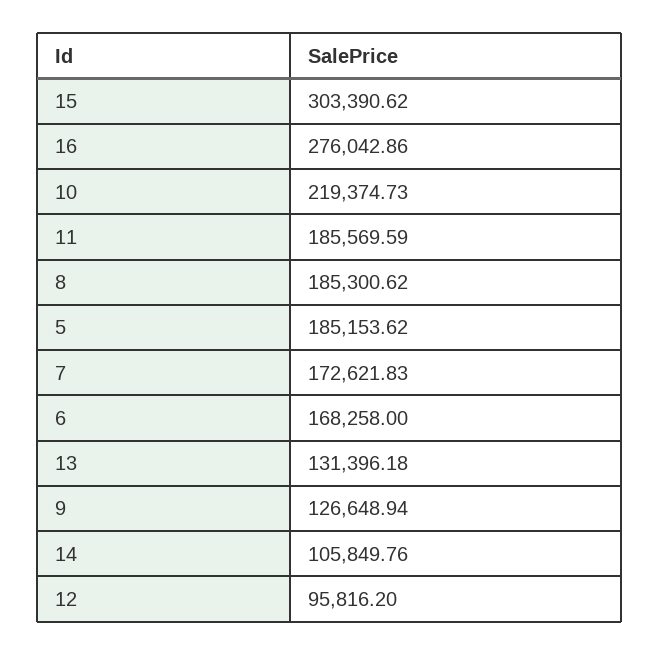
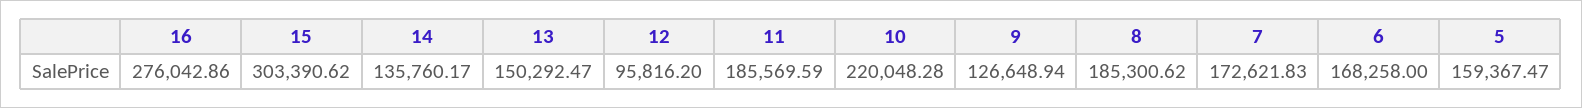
  {
    "15": 303390.62,
    "16": 276042.86,
-   "10": 219374.73,
+   "10": 220048.28,
    "11": 185569.59,
    "8": 185300.62,
-   "5": 185153.62,
+   "5": 159367.47,
    "7": 172621.83,
    "6": 168258,
-   "13": 131396.18,
+   "13": 150292.47,
    "9": 126648.94,
-   "14": 105849.76,
+   "14": 135760.17,
    "12": 95816.2
  }

